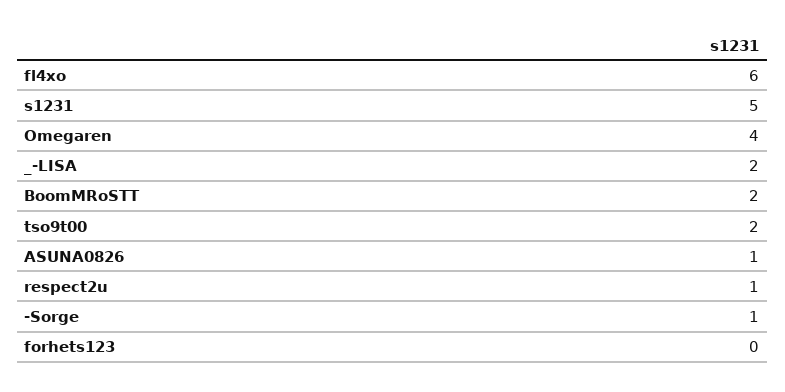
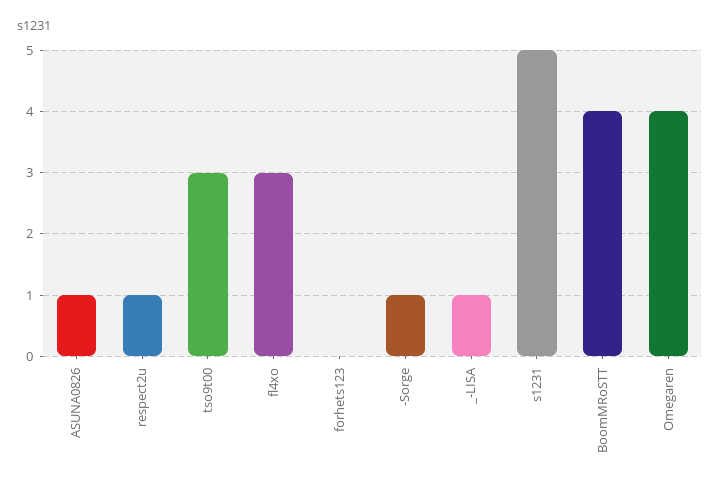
  {
-   "fl4xo": 6,
+   "fl4xo": 3,
    "s1231": 5,
    "Omegaren": 4,
-   "_-LISA": 2,
+   "_-LISA": 1,
-   "BoomMRoSTT": 2,
+   "BoomMRoSTT": 4,
-   "tso9t00": 2,
+   "tso9t00": 3,
    "ASUNA0826": 1,
    "respect2u": 1,
    "-Sorge": 1,
    "forhets123": 0
  }

